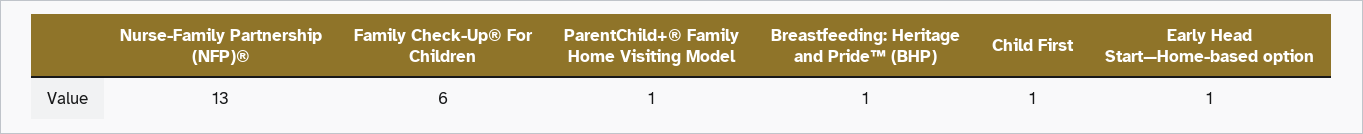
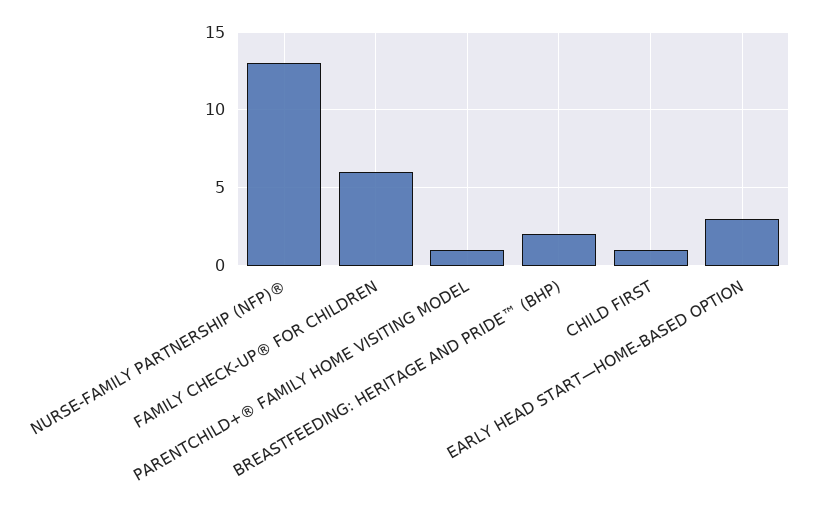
  {
    "Nurse-Family Partnership (NFP)®": 13,
    "Family Check-Up® For Children": 6,
    "ParentChild+® Family Home Visiting Model": 1,
-   "Breastfeeding: Heritage and Pride™ (BHP)": 1,
+   "Breastfeeding: Heritage and Pride™ (BHP)": 2,
    "Child First": 1,
-   "Early Head Start—Home-based option": 1
+   "Early Head Start—Home-based option": 3
  }

